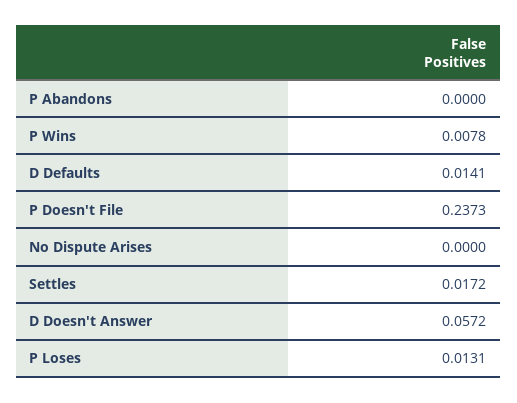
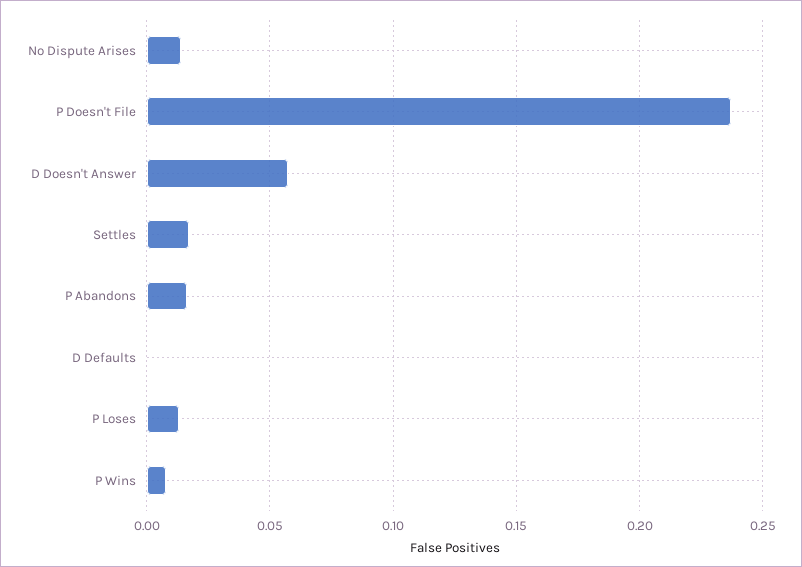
  {
-   "P Abandons": 0,
+   "P Abandons": 0.015,
    "P Wins": 0.0078,
-   "D Defaults": 0.0141,
+   "D Defaults": 0,
    "P Doesn't File": 0.2373,
-   "No Dispute Arises": 0,
+   "No Dispute Arises": 0.015,
    "Settles": 0.0172,
    "D Doesn't Answer": 0.0572,
    "P Loses": 0.0131
  }

